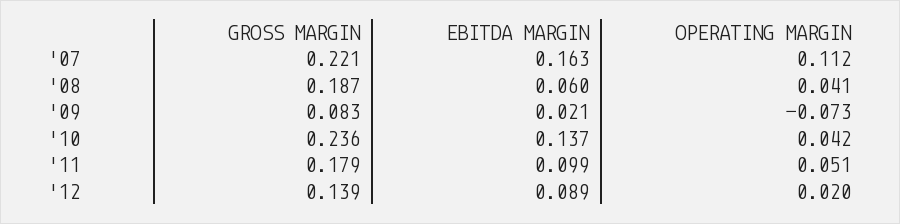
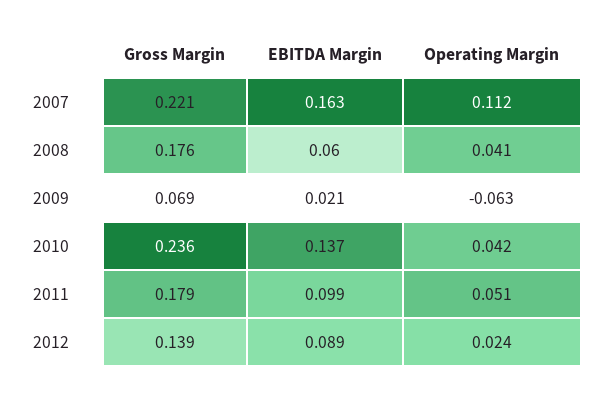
  {
    "GROSS MARGIN": {
      "'07": 0.221,
-     "'08": 0.187,
+     "'08": 0.176,
-     "'09": 0.083,
+     "'09": 0.069,
      "'10": 0.236,
      "'11": 0.179,
      "'12": 0.139
    },
    "EBITDA MARGIN": {
      "'07": 0.163,
      "'08": 0.06,
      "'09": 0.021,
      "'10": 0.137,
      "'11": 0.099,
      "'12": 0.089
    },
    "OPERATING MARGIN": {
      "'07": 0.112,
      "'08": 0.041,
-     "'09": -0.073,
+     "'09": -0.063,
      "'10": 0.042,
      "'11": 0.051,
-     "'12": 0.02
+     "'12": 0.024
    }
  }

